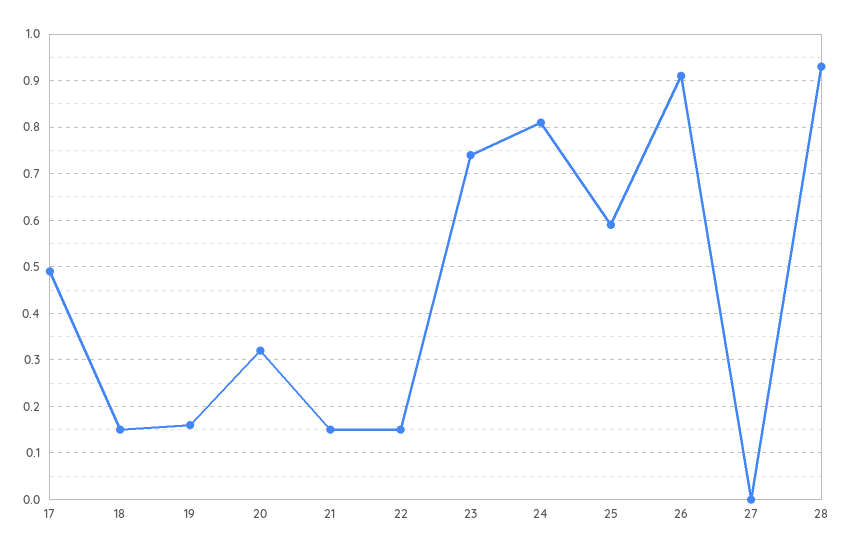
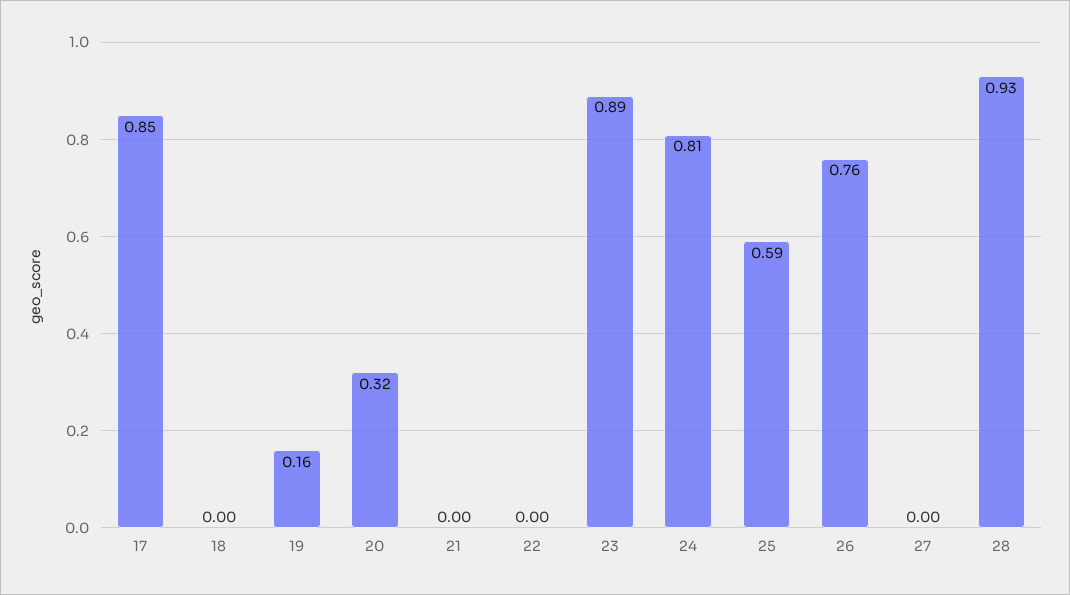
  {
-   "17": 0.5,
+   "17": 0.85,
-   "18": 0.15,
+   "18": 0,
    "19": 0.16,
    "20": 0.32,
-   "21": 0.15,
+   "21": 0,
-   "22": 0.15,
+   "22": 0,
-   "23": 0.75,
+   "23": 0.89,
    "24": 0.81,
    "25": 0.59,
-   "26": 0.9,
+   "26": 0.76,
    "27": 0,
    "28": 0.93
  }

